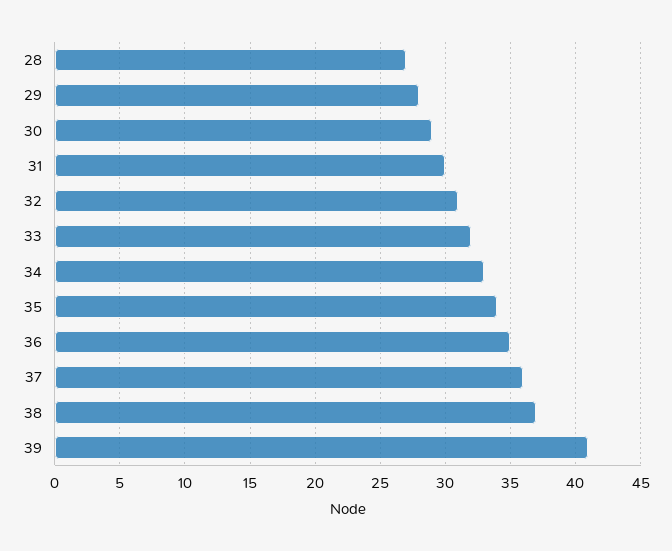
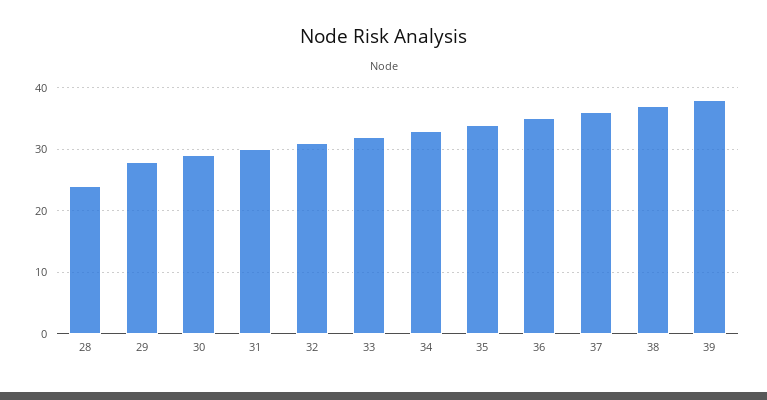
  {
-   "28": 27,
+   "28": 24,
    "29": 28,
    "30": 29,
    "31": 30,
    "32": 31,
    "33": 32,
    "34": 33,
    "35": 34,
    "36": 35,
    "37": 36,
    "38": 37,
-   "39": 41
+   "39": 38
  }

